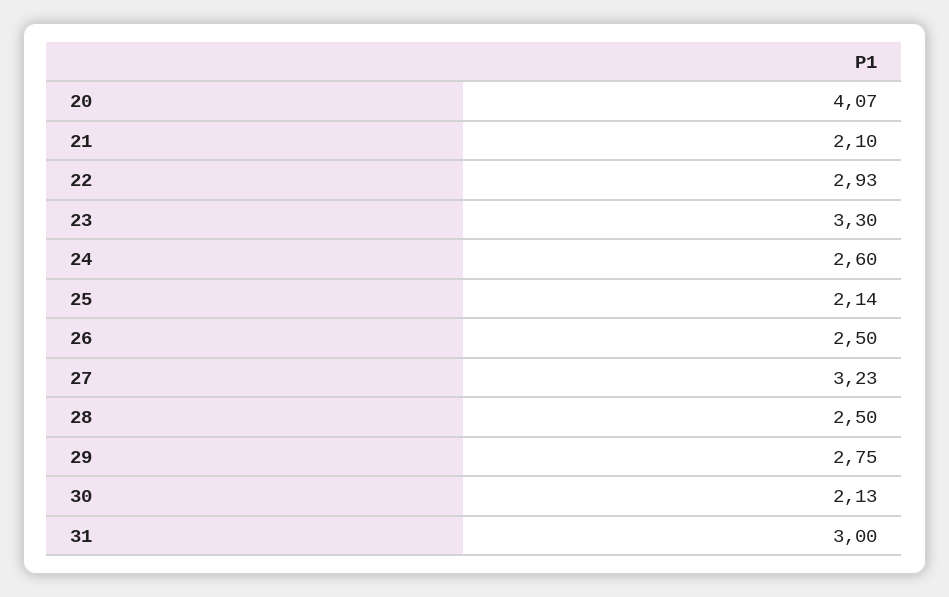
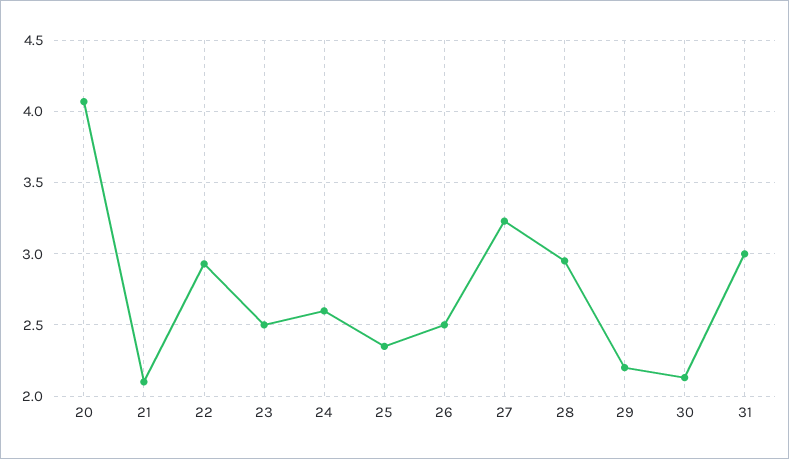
  {
    "20": 4.07,
    "21": 2.1,
    "22": 2.93,
-   "23": 3.3,
+   "23": 2.5,
    "24": 2.6,
-   "25": 2.14,
+   "25": 2.35,
    "26": 2.5,
    "27": 3.23,
-   "28": 2.5,
+   "28": 2.95,
-   "29": 2.75,
+   "29": 2.2,
    "30": 2.13,
    "31": 3
  }

